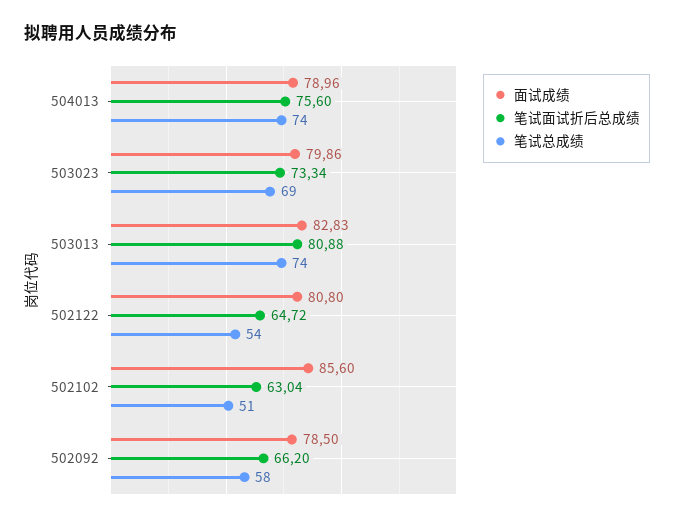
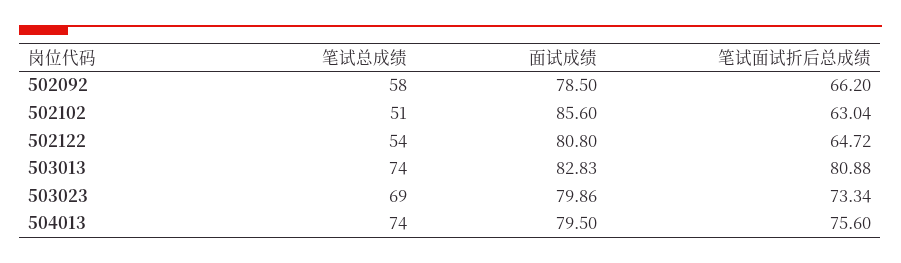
  {
    "面试成绩": {
-     "504013": 78.96,
+     "504013": 79.5,
      "503023": 79.86,
      "503013": 82.83,
      "502122": 80.8,
      "502102": 85.6,
      "502092": 78.5
    },
    "笔试面试折后总成绩": {
      "504013": 75.6,
      "503023": 73.34,
      "503013": 80.88,
      "502122": 64.72,
      "502102": 63.04,
      "502092": 66.2
    },
    "笔试总成绩": {
      "504013": 74,
      "503023": 69,
      "503013": 74,
      "502122": 54,
      "502102": 51,
      "502092": 58
    }
  }

